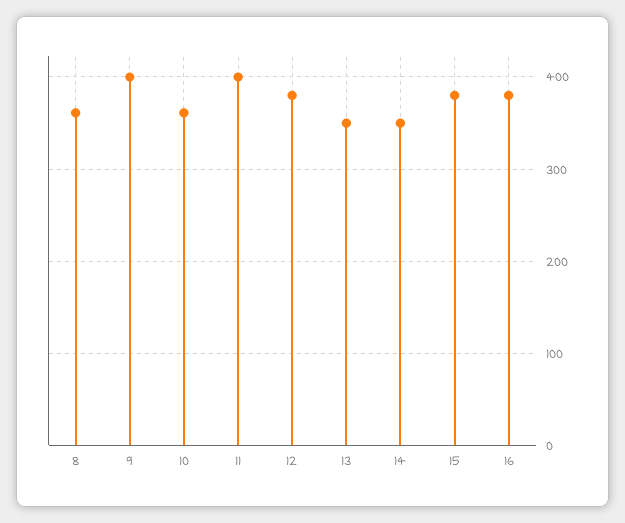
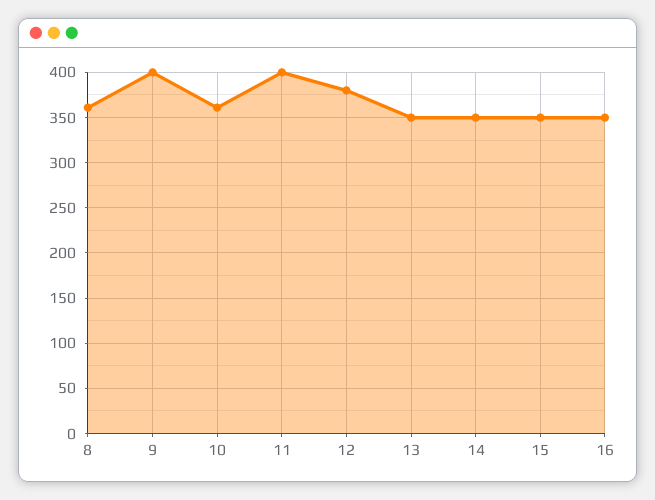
  {
    "8": 360,
    "9": 400,
    "10": 360,
    "11": 400,
    "12": 380,
    "13": 350,
    "14": 350,
-   "15": 380,
+   "15": 350,
-   "16": 380
+   "16": 350
  }

